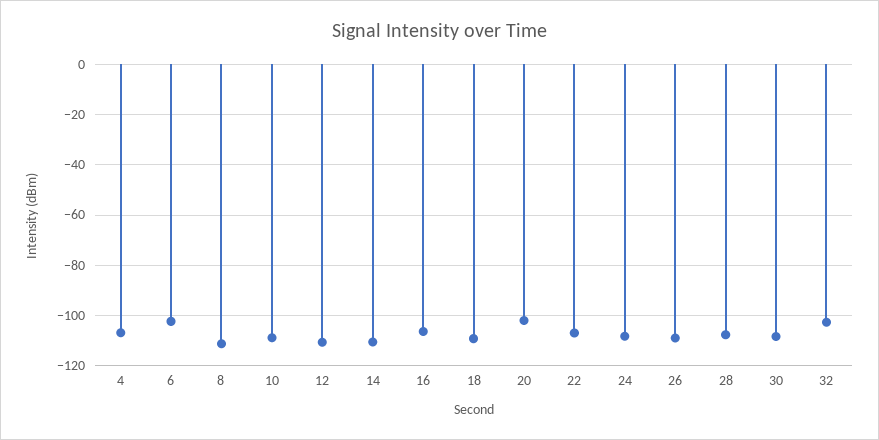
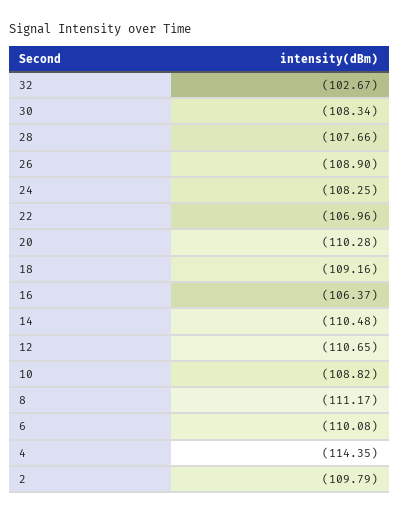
  {
-   "4": -107.5,
+   "4": -114.35,
-   "6": -102.5,
+   "6": -110.08,
    "8": -111.17,
    "10": -108.82,
    "12": -110.65,
    "14": -110.48,
    "16": -106.37,
    "18": -109.16,
-   "20": -102.5,
+   "20": -110.28,
    "22": -106.96,
    "24": -108.25,
    "26": -108.9,
    "28": -107.66,
    "30": -108.34,
-   "32": -102.67
+   "32": -102.67,
+   "2": -109.79
  }

